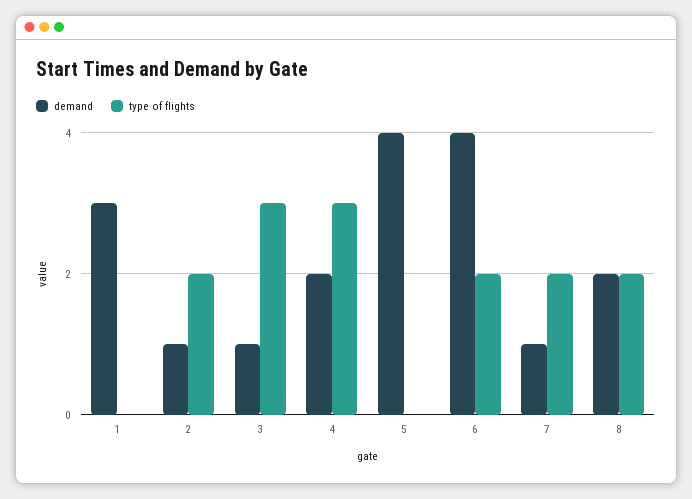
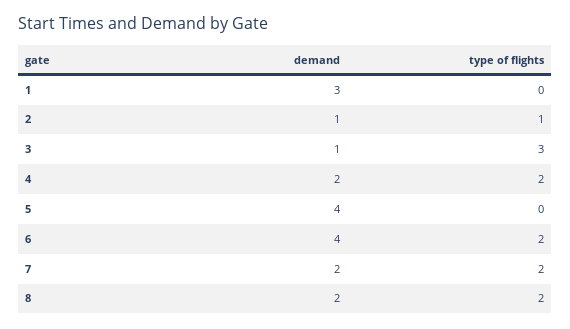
  {
    "demand": {
      "1": 3,
      "2": 1,
      "3": 1,
      "4": 2,
      "5": 4,
      "6": 4,
-     "7": 1,
+     "7": 2,
      "8": 2
    },
    "type of flights": {
      "1": 0,
-     "2": 2,
+     "2": 1,
      "3": 3,
-     "4": 3,
+     "4": 2,
      "5": 0,
      "6": 2,
      "7": 2,
      "8": 2
    }
  }

